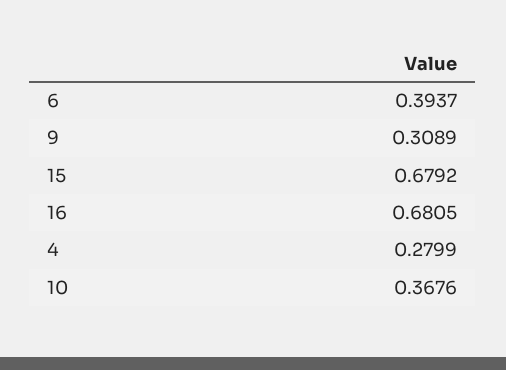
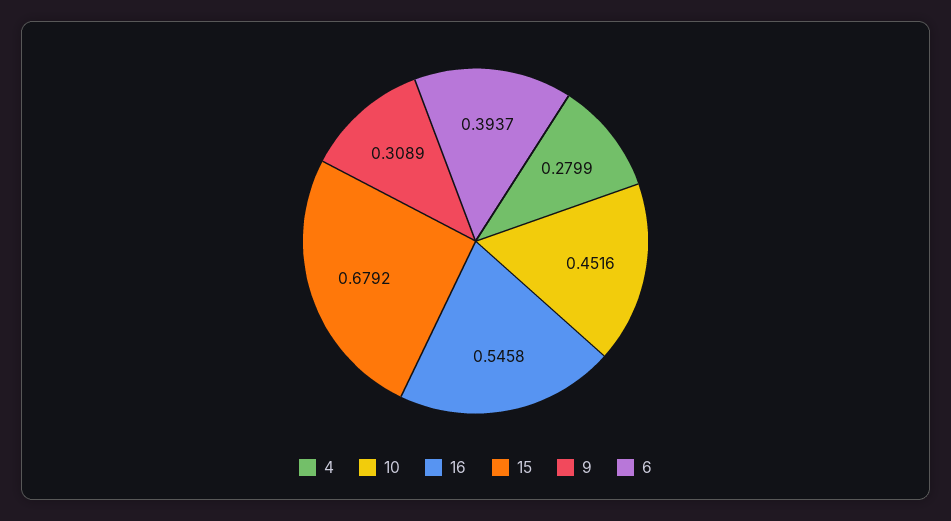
  {
    "6": 0.3937,
    "9": 0.3089,
    "15": 0.6792,
-   "16": 0.6805,
+   "16": 0.5458,
    "4": 0.2799,
-   "10": 0.3676
+   "10": 0.4516
  }

